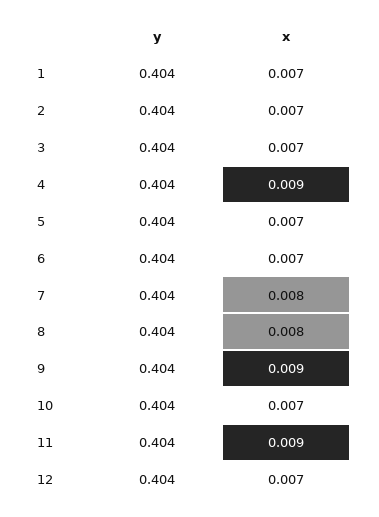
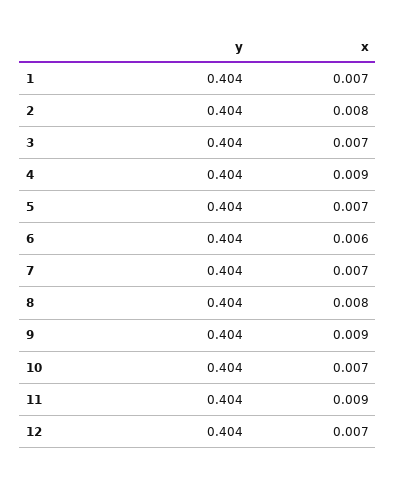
  {
    "y": {
      "1": 0.404,
      "2": 0.404,
      "3": 0.404,
      "4": 0.404,
      "5": 0.404,
      "6": 0.404,
      "7": 0.404,
      "8": 0.404,
      "9": 0.404,
      "10": 0.404,
      "11": 0.404,
      "12": 0.404
    },
    "x": {
      "1": 0.007,
-     "2": 0.007,
+     "2": 0.008,
      "3": 0.007,
      "4": 0.009,
      "5": 0.007,
-     "6": 0.007,
+     "6": 0.006,
-     "7": 0.008,
+     "7": 0.007,
      "8": 0.008,
      "9": 0.009,
      "10": 0.007,
      "11": 0.009,
      "12": 0.007
    }
  }

